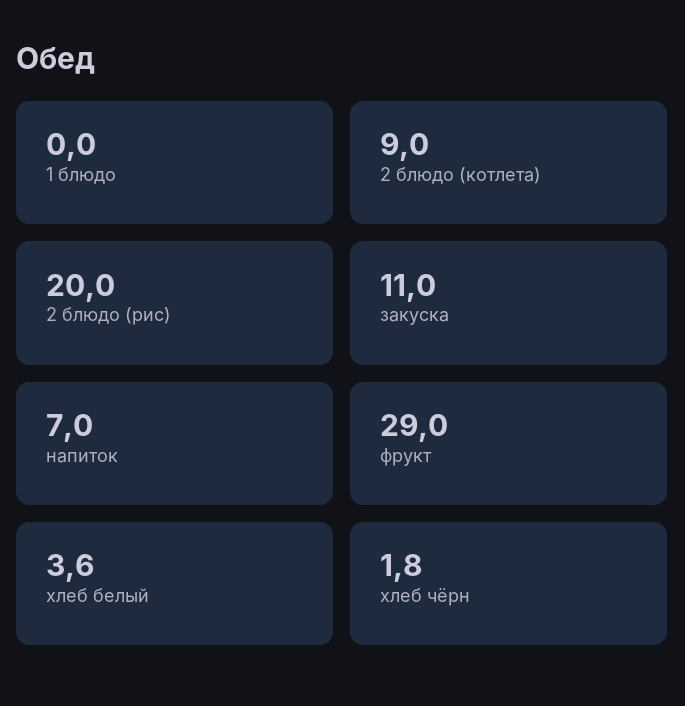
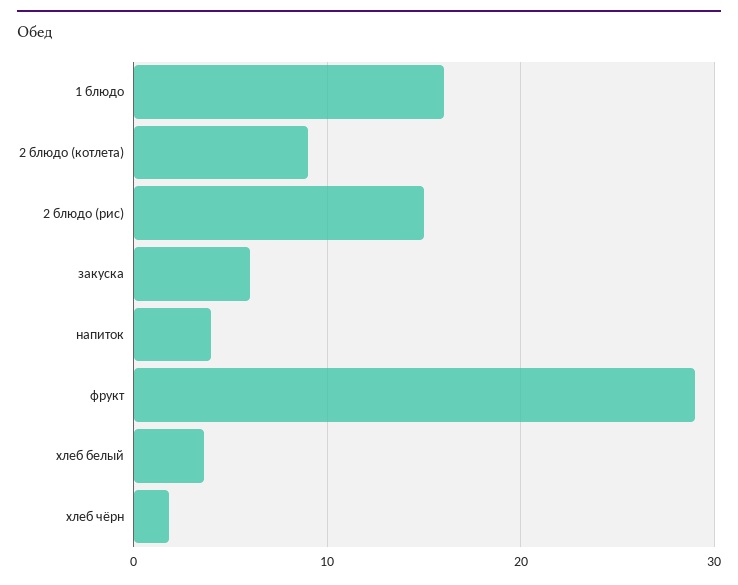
  {
-   "1 блюдо": 0,
+   "1 блюдо": 16,
    "2 блюдо (котлета)": 9,
-   "2 блюдо (рис)": 20,
+   "2 блюдо (рис)": 15,
-   "закуска": 11,
+   "закуска": 6,
-   "напиток": 7,
+   "напиток": 4,
    "фрукт": 29,
    "хлеб белый": 3.6,
    "хлеб чёрн": 1.8
  }

